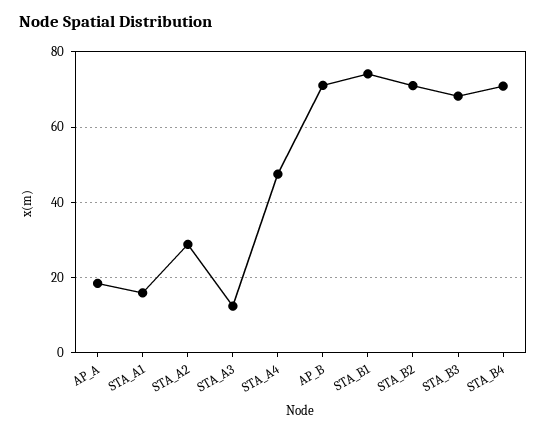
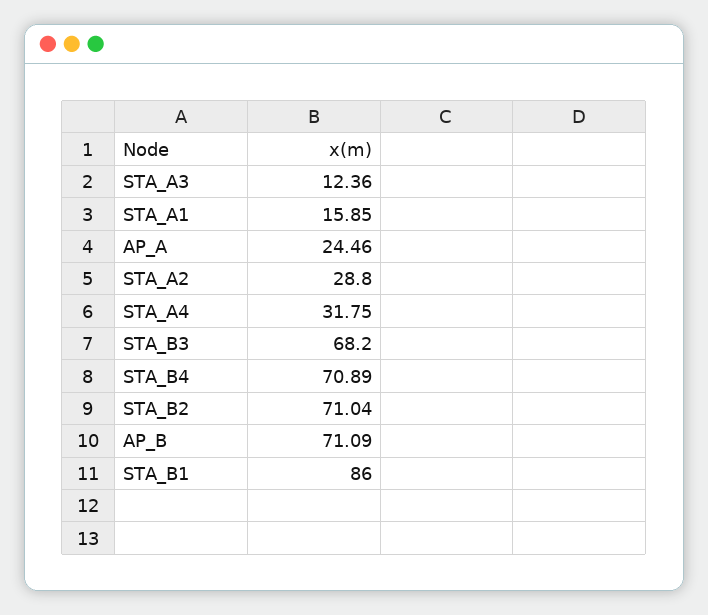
  {
-   "AP_A": 18,
+   "AP_A": 24.46,
    "STA_A1": 15.85,
    "STA_A2": 28.8,
    "STA_A3": 12.36,
-   "STA_A4": 48,
+   "STA_A4": 31.75,
    "AP_B": 71.09,
-   "STA_B1": 74,
+   "STA_B1": 86,
    "STA_B2": 71.04,
    "STA_B3": 68.2,
    "STA_B4": 70.89
  }

